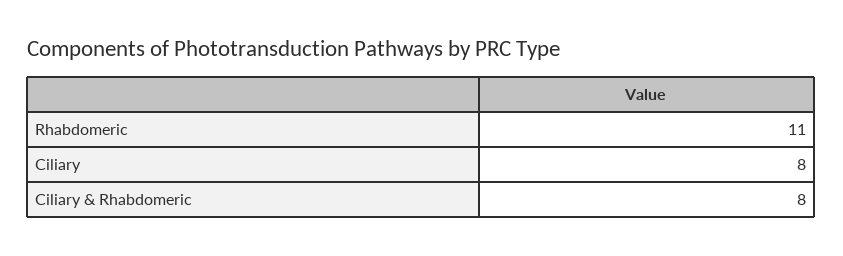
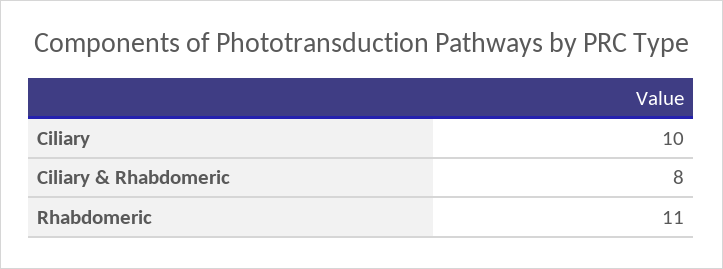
  {
    "Rhabdomeric": 11,
-   "Ciliary": 8,
+   "Ciliary": 10,
    "Ciliary & Rhabdomeric": 8
  }

